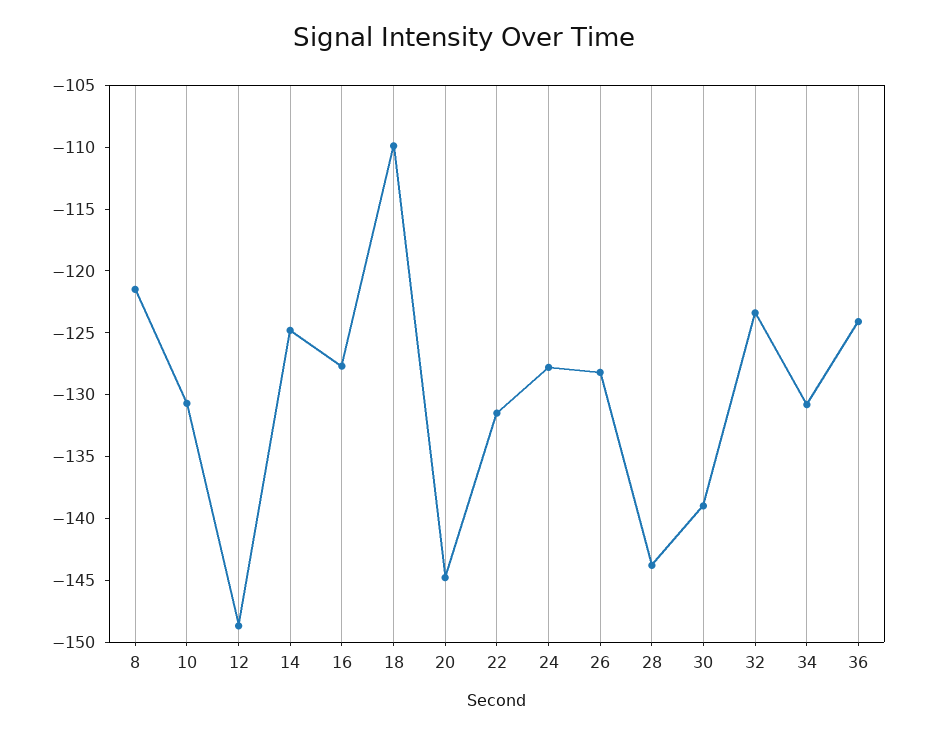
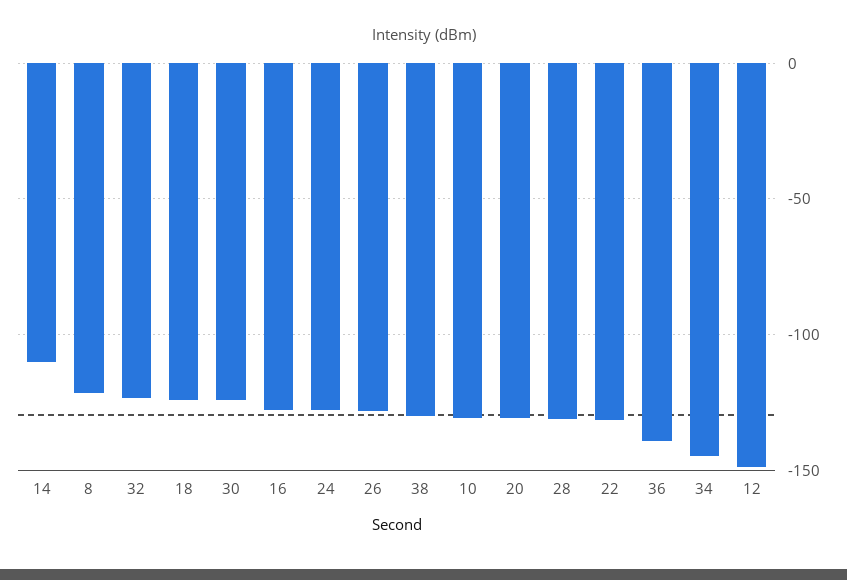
  {
    "8": -122,
    "10": -131,
    "12": -149,
-   "14": -125,
+   "14": -110,
    "16": -128,
-   "18": -110,
+   "18": -125,
-   "20": -145,
+   "20": -130,
    "22": -132,
    "24": -128,
    "26": -128,
-   "28": -144,
+   "28": -130,
-   "30": -139,
+   "30": -125,
    "32": -123,
-   "34": -131,
+   "34": -145,
-   "36": -124
+   "36": -140,
+   "38": -130
  }

